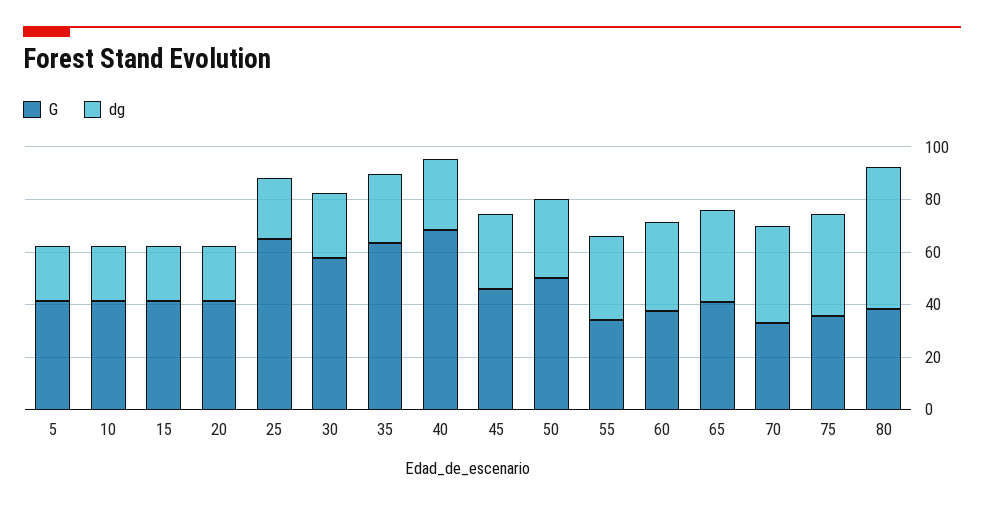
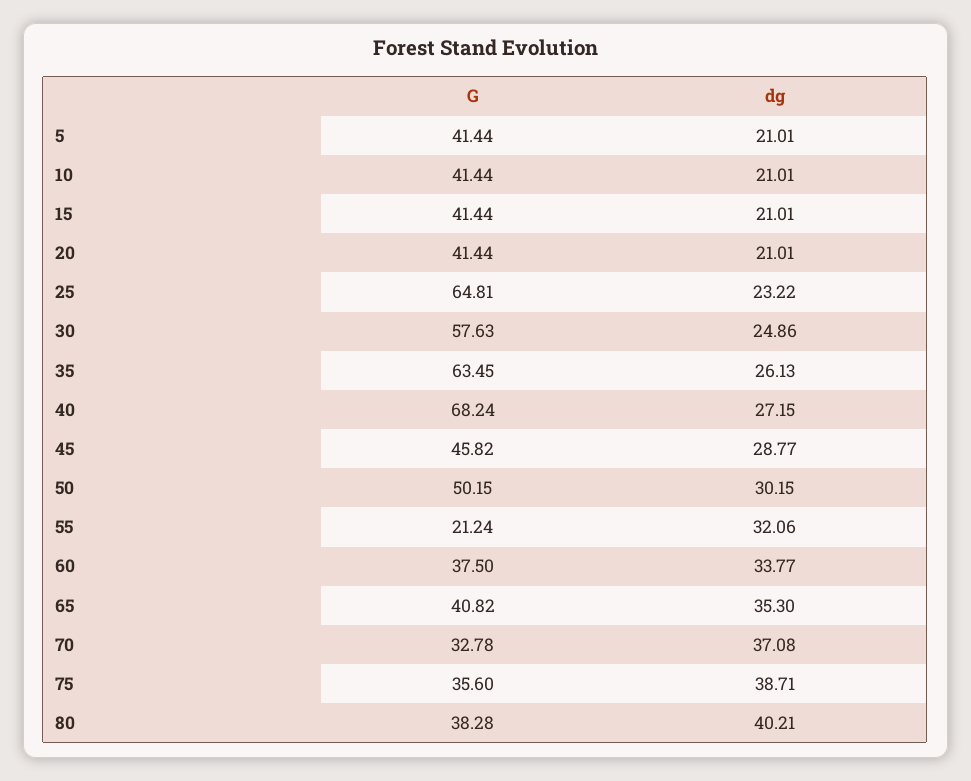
  {
    "G": {
      "5": 41.44,
      "10": 41.44,
      "15": 41.44,
      "20": 41.44,
      "25": 64.81,
      "30": 57.63,
      "35": 63.45,
      "40": 68.24,
      "45": 45.82,
      "50": 50.15,
-     "55": 35,
+     "55": 21.24,
      "60": 37.5,
      "65": 40.82,
      "70": 32.78,
      "75": 35.6,
      "80": 38.28
    },
    "dg": {
      "5": 21.01,
      "10": 21.01,
      "15": 21.01,
      "20": 21.01,
      "25": 23.22,
      "30": 24.86,
      "35": 26.13,
      "40": 27.15,
      "45": 28.77,
      "50": 30.15,
      "55": 32.06,
      "60": 33.77,
      "65": 35.3,
      "70": 37.08,
      "75": 38.71,
-     "80": 55
+     "80": 40.21
    }
  }

